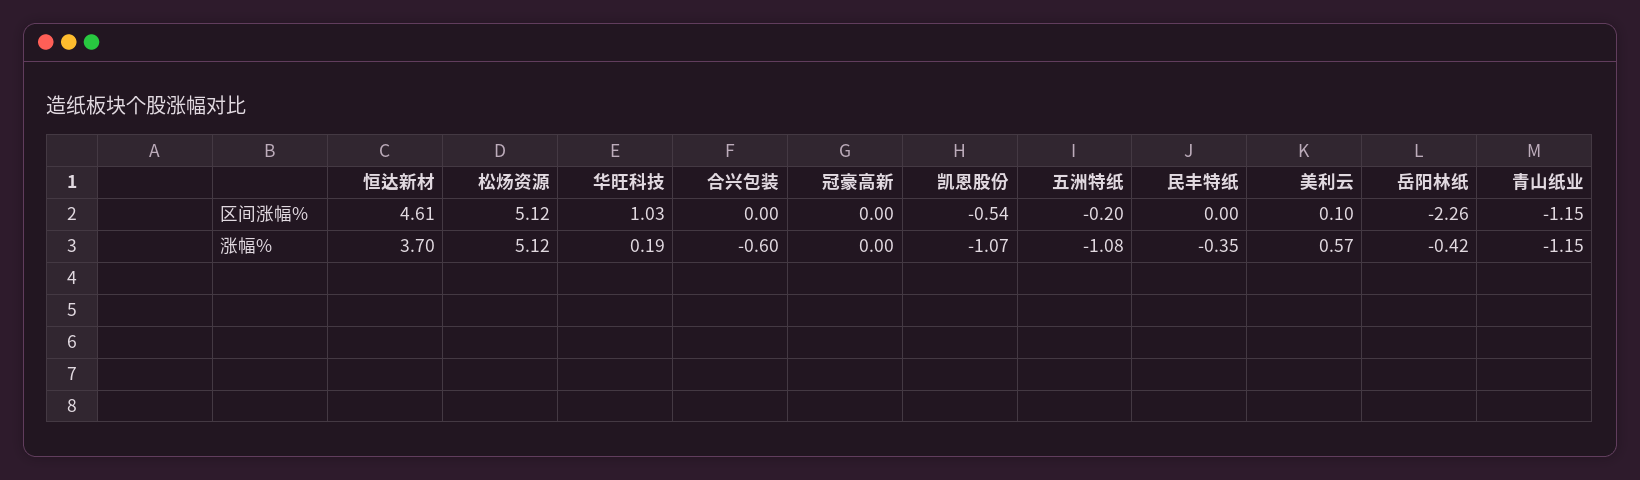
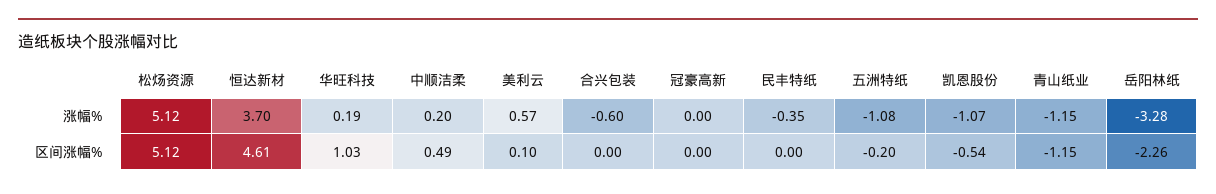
  {
    "恒达新材": {
      "区间涨幅%": 4.61,
      "涨幅%": 3.7
    },
    "松炀资源": {
      "区间涨幅%": 5.12,
      "涨幅%": 5.12
    },
    "华旺科技": {
      "区间涨幅%": 1.03,
      "涨幅%": 0.19
    },
    "合兴包装": {
      "区间涨幅%": 0,
      "涨幅%": -0.6
    },
    "冠豪高新": {
      "区间涨幅%": 0,
      "涨幅%": 0
    },
    "凯恩股份": {
      "区间涨幅%": -0.54,
      "涨幅%": -1.07
    },
    "五洲特纸": {
      "区间涨幅%": -0.2,
      "涨幅%": -1.08
    },
    "民丰特纸": {
      "区间涨幅%": 0,
      "涨幅%": -0.35
    },
    "美利云": {
      "区间涨幅%": 0.1,
      "涨幅%": 0.57
    },
    "岳阳林纸": {
      "区间涨幅%": -2.26,
-     "涨幅%": -0.42
+     "涨幅%": -3.28
    },
    "青山纸业": {
      "区间涨幅%": -1.15,
      "涨幅%": -1.15
-   }
+   },
+   "中顺洁柔": {
+     "涨幅%": 0.2,
+     "区间涨幅%": 0.49
+   }
  }

